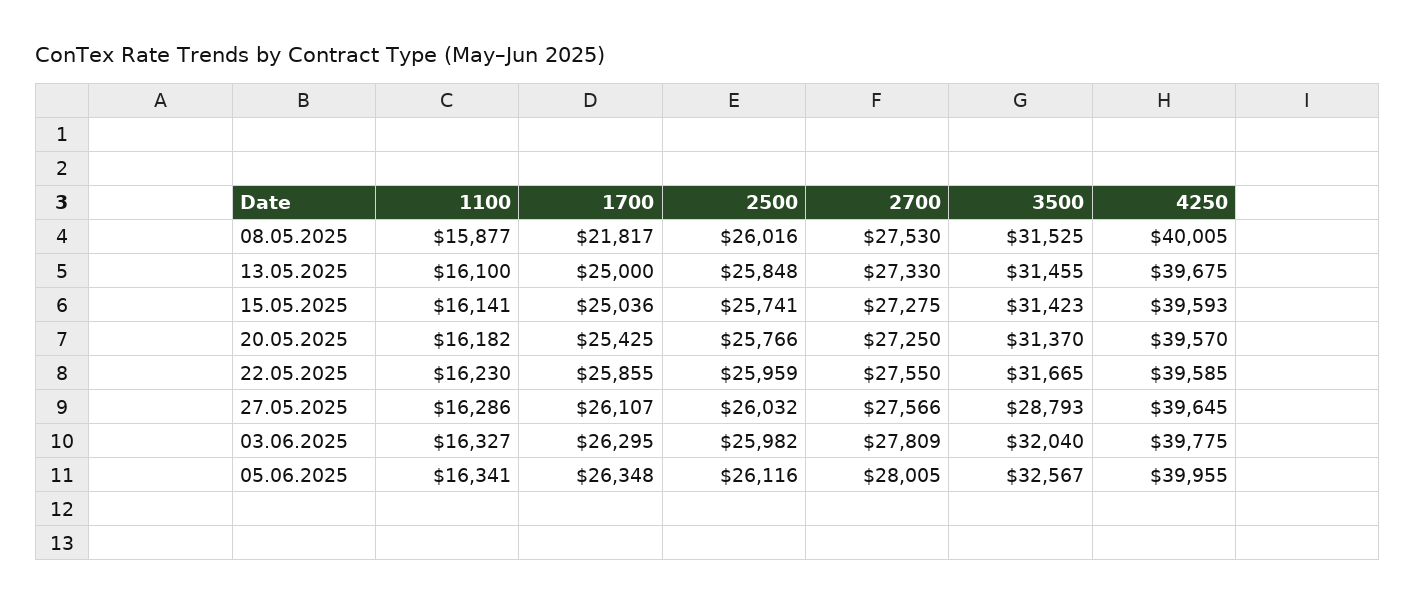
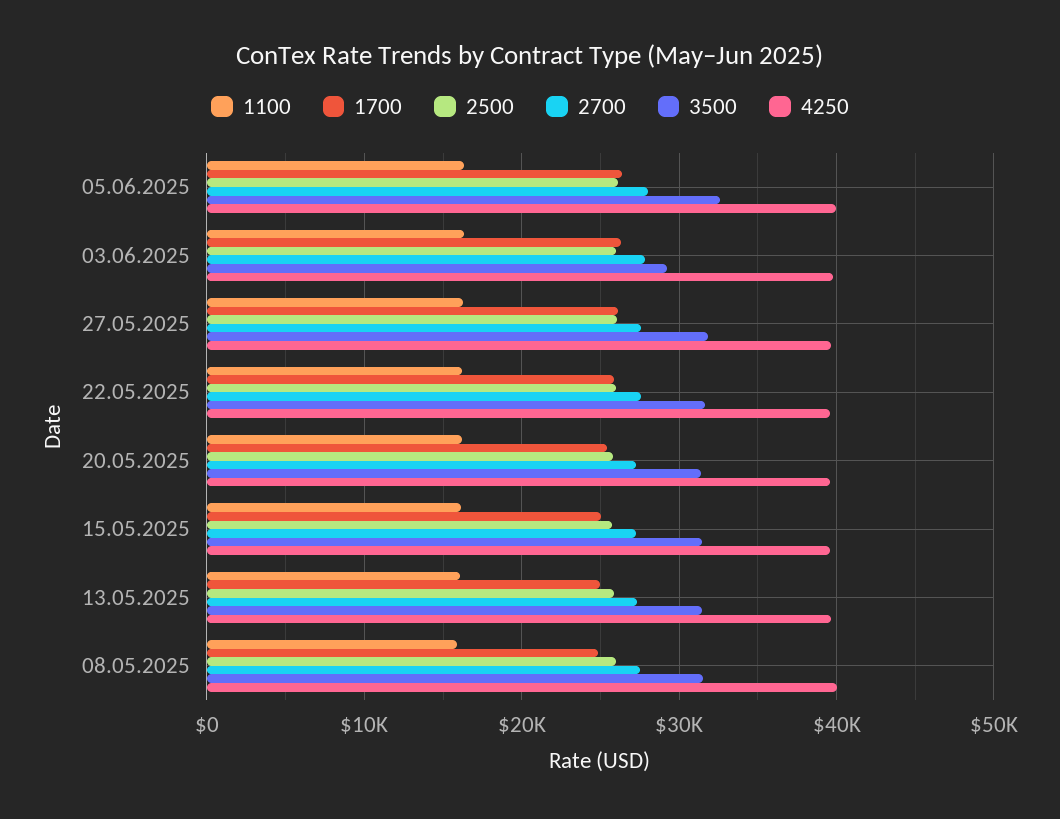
  {
    "1100": {
      "08.05.2025": 15877,
      "13.05.2025": 16100,
      "15.05.2025": 16141,
      "20.05.2025": 16182,
      "22.05.2025": 16230,
      "27.05.2025": 16286,
      "03.06.2025": 16327,
      "05.06.2025": 16341
    },
    "1700": {
-     "08.05.2025": 21817,
+     "08.05.2025": 25000,
      "13.05.2025": 25000,
      "15.05.2025": 25036,
      "20.05.2025": 25425,
      "22.05.2025": 25855,
      "27.05.2025": 26107,
      "03.06.2025": 26295,
      "05.06.2025": 26348
    },
    "2500": {
      "08.05.2025": 26016,
      "13.05.2025": 25848,
      "15.05.2025": 25741,
      "20.05.2025": 25766,
      "22.05.2025": 25959,
      "27.05.2025": 26032,
      "03.06.2025": 25982,
      "05.06.2025": 26116
    },
    "2700": {
      "08.05.2025": 27530,
      "13.05.2025": 27330,
      "15.05.2025": 27275,
      "20.05.2025": 27250,
      "22.05.2025": 27550,
      "27.05.2025": 27566,
      "03.06.2025": 27809,
      "05.06.2025": 28005
    },
    "3500": {
      "08.05.2025": 31525,
      "13.05.2025": 31455,
      "15.05.2025": 31423,
      "20.05.2025": 31370,
      "22.05.2025": 31665,
-     "27.05.2025": 28793,
+     "27.05.2025": 32000,
-     "03.06.2025": 32040,
+     "03.06.2025": 29000,
      "05.06.2025": 32567
    },
    "4250": {
      "08.05.2025": 40005,
      "13.05.2025": 39675,
      "15.05.2025": 39593,
      "20.05.2025": 39570,
      "22.05.2025": 39585,
      "27.05.2025": 39645,
      "03.06.2025": 39775,
      "05.06.2025": 39955
    }
  }

